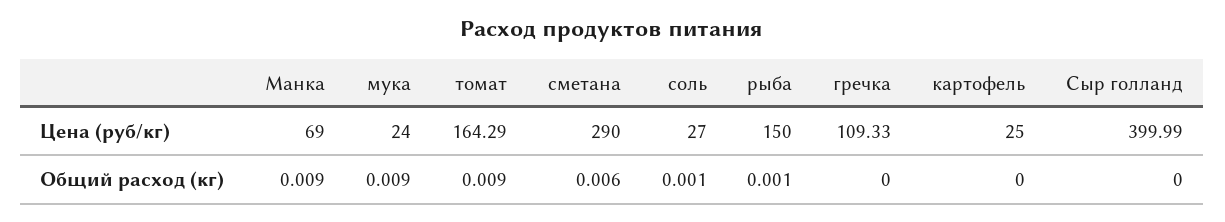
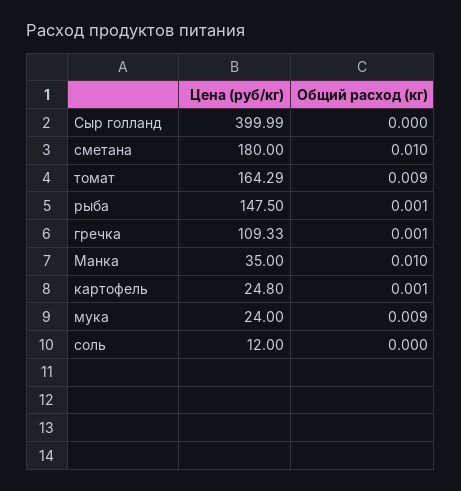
  {
    "Манка": {
-     "Цена (руб/кг)": 69,
+     "Цена (руб/кг)": 35,
-     "Общий расход (кг)": 0.009
+     "Общий расход (кг)": 0.01
    },
    "мука": {
      "Цена (руб/кг)": 24,
      "Общий расход (кг)": 0.009
    },
    "томат": {
      "Цена (руб/кг)": 164.29,
      "Общий расход (кг)": 0.009
    },
    "сметана": {
-     "Цена (руб/кг)": 290,
+     "Цена (руб/кг)": 180,
-     "Общий расход (кг)": 0.006
+     "Общий расход (кг)": 0.01
    },
    "соль": {
-     "Цена (руб/кг)": 27,
+     "Цена (руб/кг)": 12,
-     "Общий расход (кг)": 0.001
+     "Общий расход (кг)": 0
    },
    "рыба": {
-     "Цена (руб/кг)": 150,
+     "Цена (руб/кг)": 147.5,
      "Общий расход (кг)": 0.001
    },
    "гречка": {
      "Цена (руб/кг)": 109.33,
-     "Общий расход (кг)": 0
+     "Общий расход (кг)": 0.001
    },
    "картофель": {
-     "Цена (руб/кг)": 25,
+     "Цена (руб/кг)": 24.8,
-     "Общий расход (кг)": 0
+     "Общий расход (кг)": 0.001
    },
    "Сыр голланд": {
      "Цена (руб/кг)": 399.99,
      "Общий расход (кг)": 0
    }
  }

